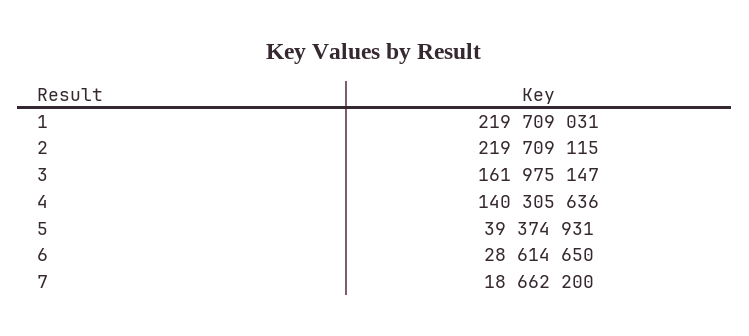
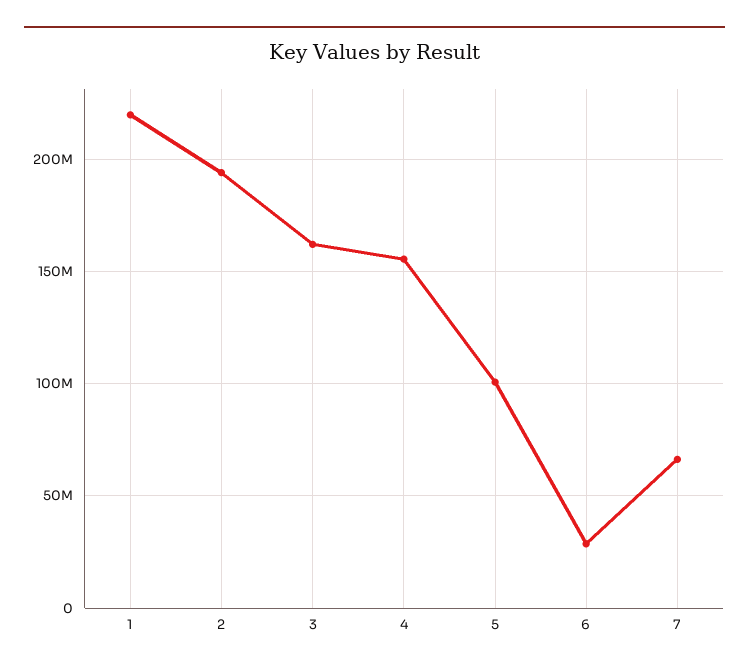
  {
    "1": 219709031,
-   "2": 219709115,
+   "2": 195000000,
    "3": 161975147,
-   "4": 140305636,
+   "4": 155000000,
-   "5": 39374931,
+   "5": 100000000,
    "6": 28614650,
-   "7": 18662200
+   "7": 65000000
  }

